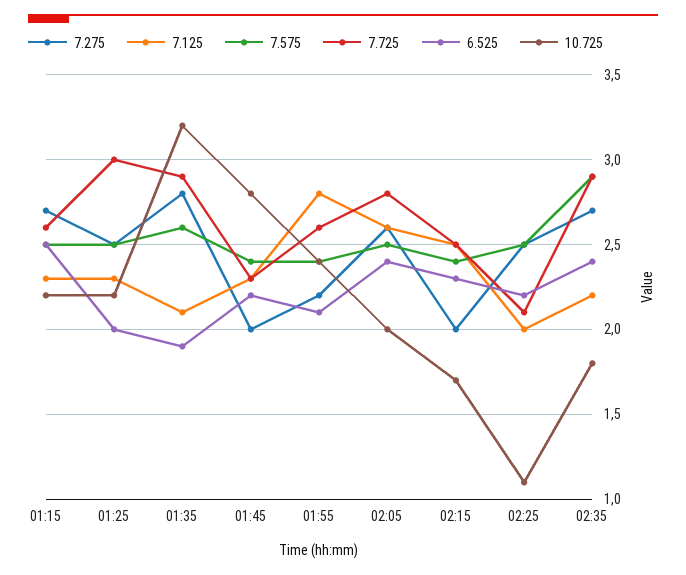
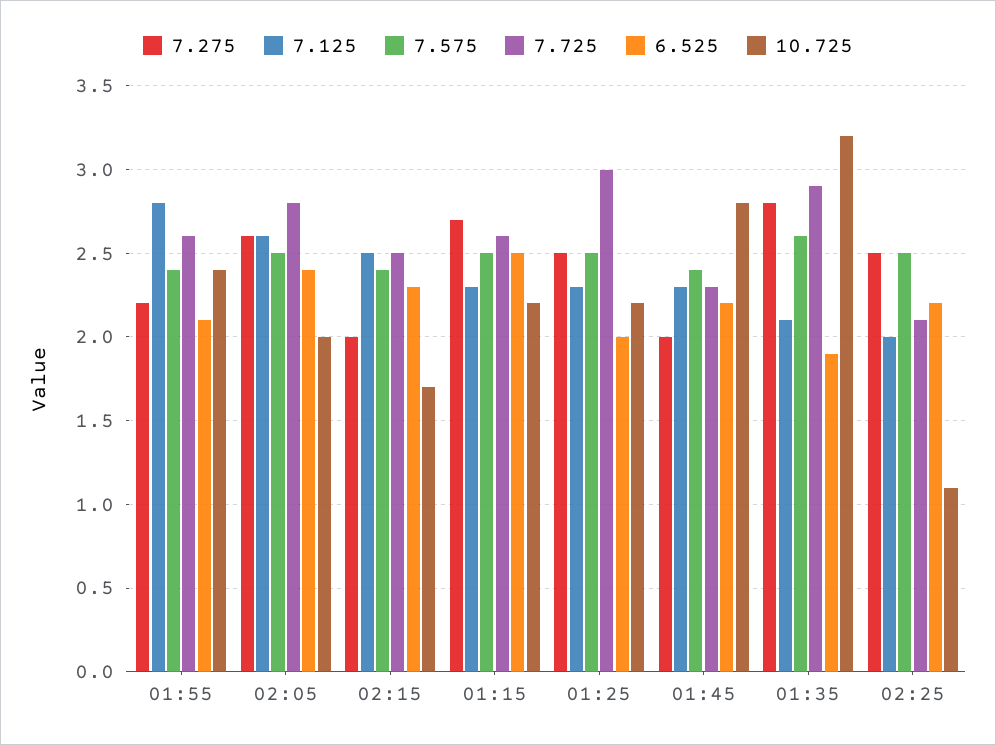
  {
    "7.275": {
      "01:15": 2.7,
      "01:25": 2.5,
      "01:35": 2.8,
      "01:45": 2,
      "01:55": 2.2,
      "02:05": 2.6,
      "02:15": 2,
-     "02:25": 2.5,
+     "02:25": 2.5
-     "02:35": 2.7
    },
    "7.125": {
      "01:15": 2.3,
      "01:25": 2.3,
      "01:35": 2.1,
      "01:45": 2.3,
      "01:55": 2.8,
      "02:05": 2.6,
      "02:15": 2.5,
-     "02:25": 2,
+     "02:25": 2
-     "02:35": 2.2
    },
    "7.575": {
      "01:15": 2.5,
      "01:25": 2.5,
      "01:35": 2.6,
      "01:45": 2.4,
      "01:55": 2.4,
      "02:05": 2.5,
      "02:15": 2.4,
-     "02:25": 2.5,
+     "02:25": 2.5
-     "02:35": 2.9
    },
    "7.725": {
      "01:15": 2.6,
      "01:25": 3,
      "01:35": 2.9,
      "01:45": 2.3,
      "01:55": 2.6,
      "02:05": 2.8,
      "02:15": 2.5,
-     "02:25": 2.1,
+     "02:25": 2.1
-     "02:35": 2.9
    },
    "6.525": {
      "01:15": 2.5,
      "01:25": 2,
      "01:35": 1.9,
      "01:45": 2.2,
      "01:55": 2.1,
      "02:05": 2.4,
      "02:15": 2.3,
-     "02:25": 2.2,
+     "02:25": 2.2
-     "02:35": 2.4
    },
    "10.725": {
      "01:15": 2.2,
      "01:25": 2.2,
      "01:35": 3.2,
      "01:45": 2.8,
      "01:55": 2.4,
      "02:05": 2,
      "02:15": 1.7,
-     "02:25": 1.1,
+     "02:25": 1.1
-     "02:35": 1.8
    }
  }

